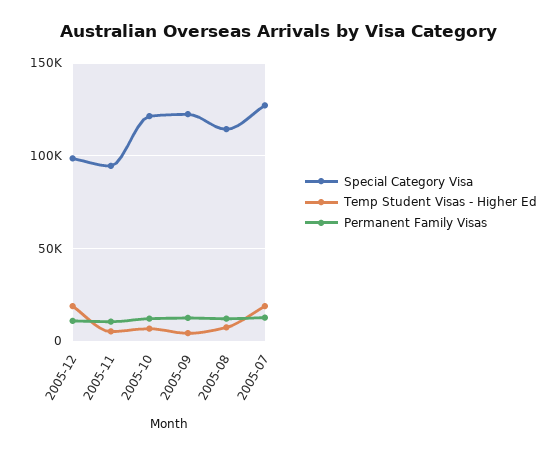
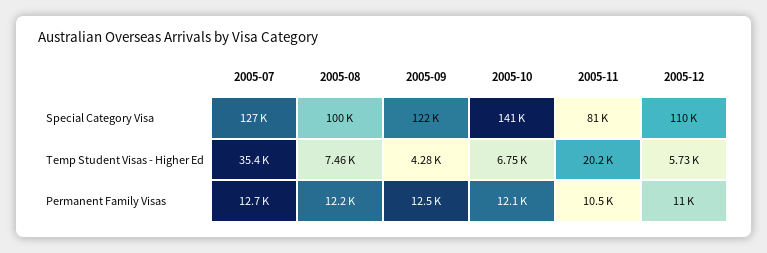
  {
    "Special Category Visa": {
-     "2005-12": 100000,
+     "2005-12": 110000,
-     "2005-11": 95000,
+     "2005-11": 81000,
-     "2005-10": 120000,
+     "2005-10": 141000,
      "2005-09": 122000,
-     "2005-08": 115000,
+     "2005-08": 100000,
      "2005-07": 127000
    },
    "Temp Student Visas - Higher Ed": {
-     "2005-12": 20000,
+     "2005-12": 5730,
-     "2005-11": 5000,
+     "2005-11": 20200,
      "2005-10": 6750,
      "2005-09": 4280,
      "2005-08": 7460,
-     "2005-07": 20000
+     "2005-07": 35400
    },
    "Permanent Family Visas": {
      "2005-12": 11000,
      "2005-11": 10500,
      "2005-10": 12100,
      "2005-09": 12500,
      "2005-08": 12200,
      "2005-07": 12700
    }
  }

